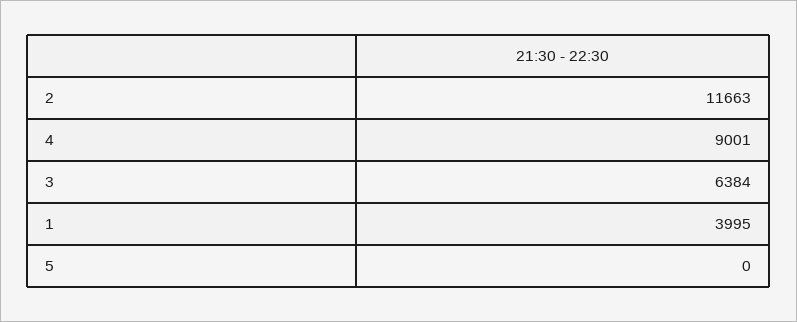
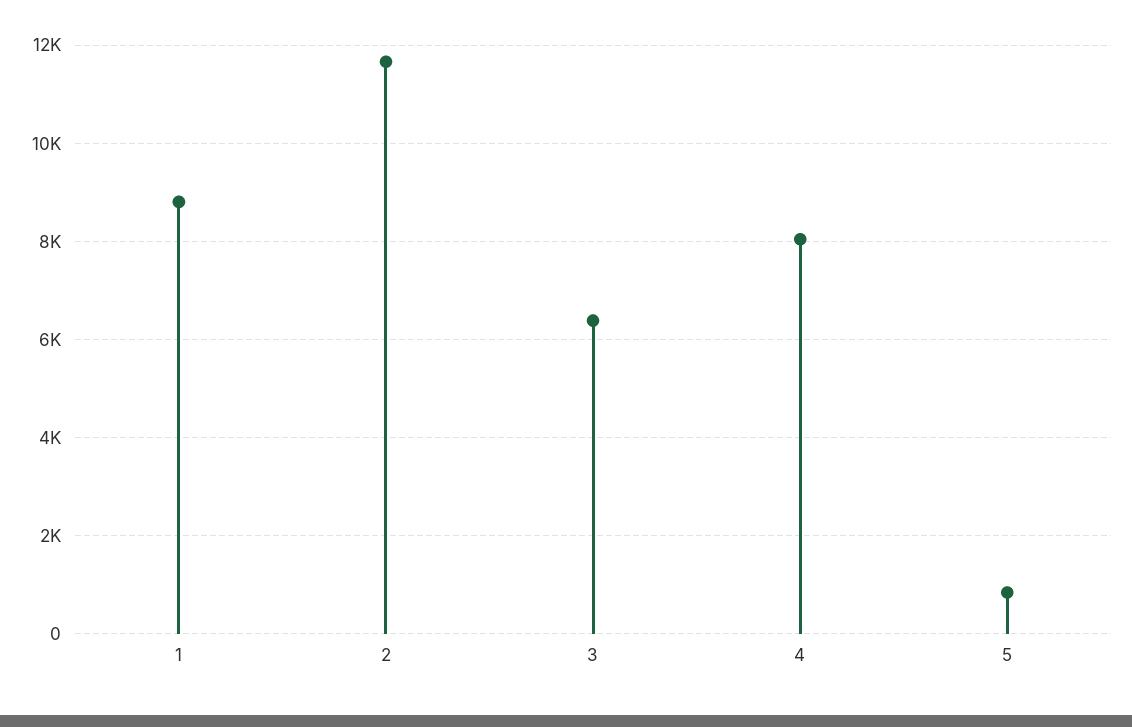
  {
    "2": 11663,
-   "4": 9001,
+   "4": 8000,
    "3": 6384,
-   "1": 3995,
+   "1": 8800,
-   "5": 0
+   "5": 800
  }

